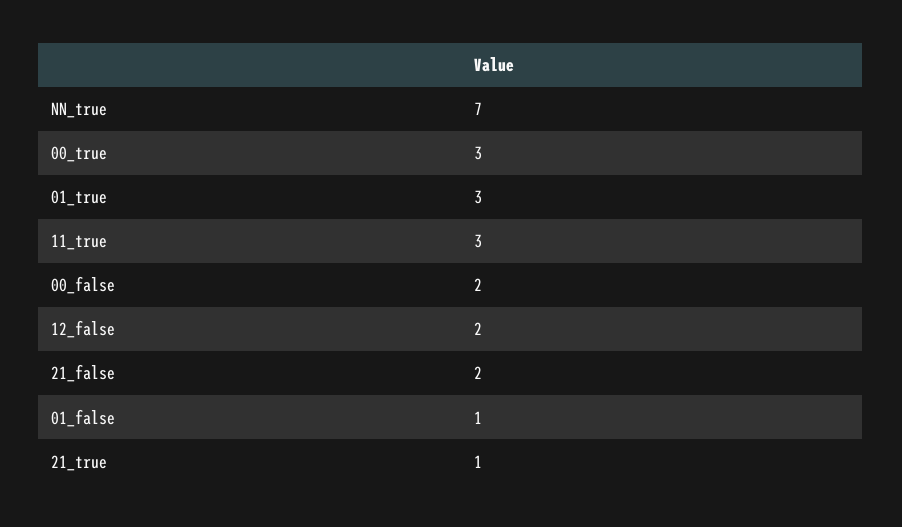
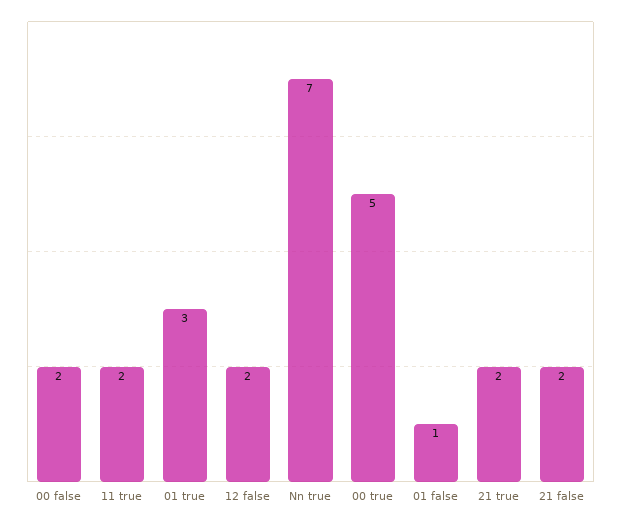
  {
    "NN_true": 7,
-   "00_true": 3,
+   "00_true": 5,
    "01_true": 3,
-   "11_true": 3,
+   "11_true": 2,
    "00_false": 2,
    "12_false": 2,
    "21_false": 2,
    "01_false": 1,
-   "21_true": 1
+   "21_true": 2
  }

